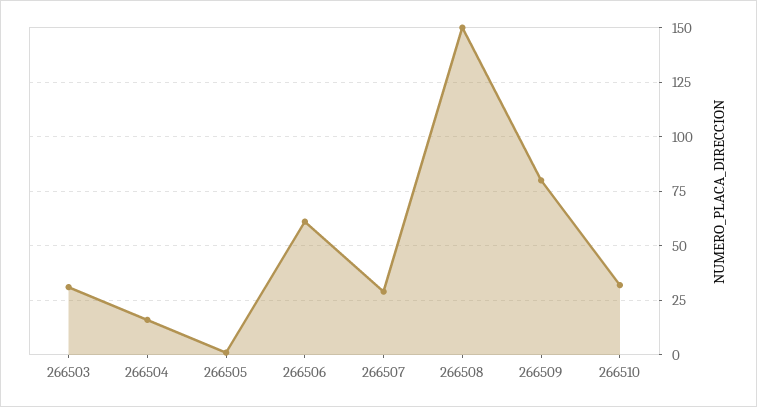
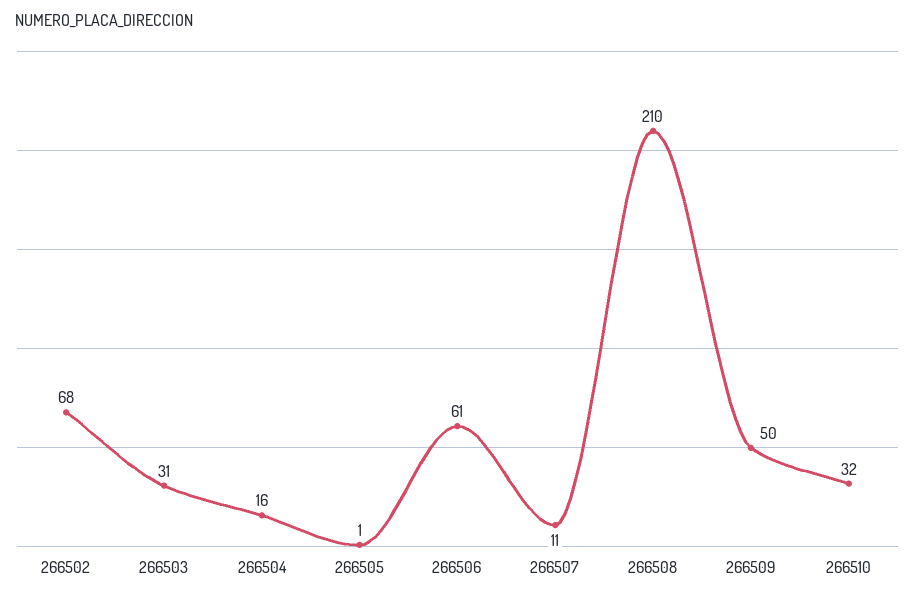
  {
    "266503": 31,
    "266504": 16,
    "266505": 1,
    "266506": 61,
-   "266507": 30,
+   "266507": 11,
-   "266508": 150,
+   "266508": 210,
-   "266509": 80,
+   "266509": 50,
-   "266510": 32
+   "266510": 32,
+   "266502": 68
  }

